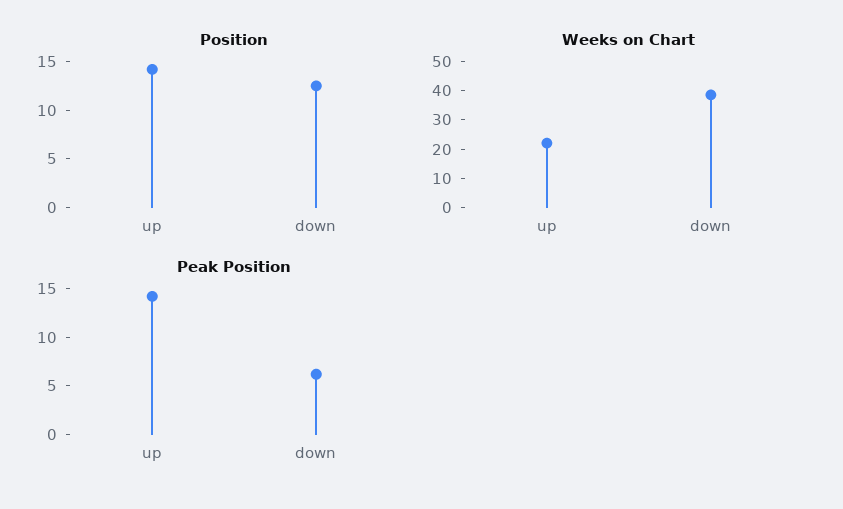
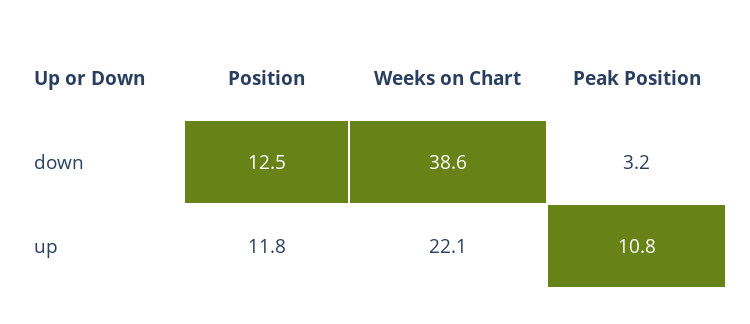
  {
    "Position": {
-     "up": 14,
+     "up": 11.8,
      "down": 12.5
    },
    "Weeks on Chart": {
      "up": 22.1,
      "down": 38.6
    },
    "Peak Position": {
-     "up": 14,
+     "up": 10.8,
-     "down": 6
+     "down": 3.2
    }
  }

